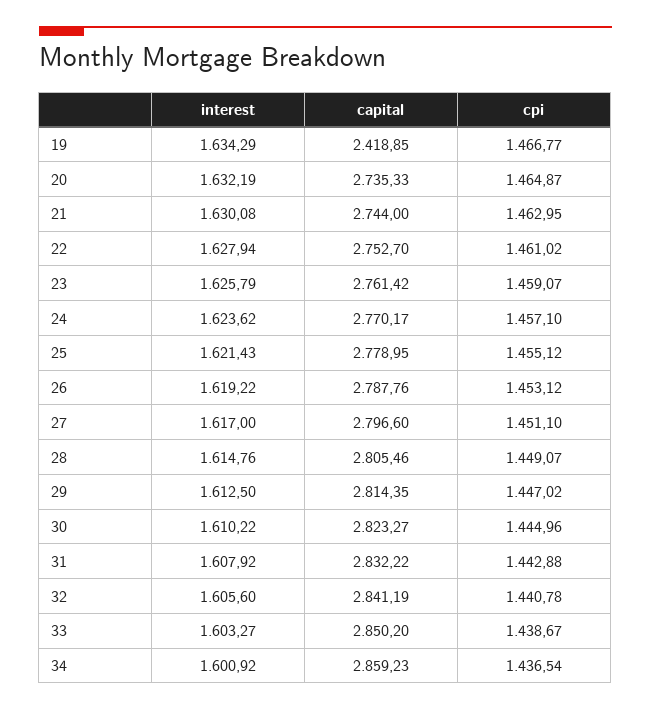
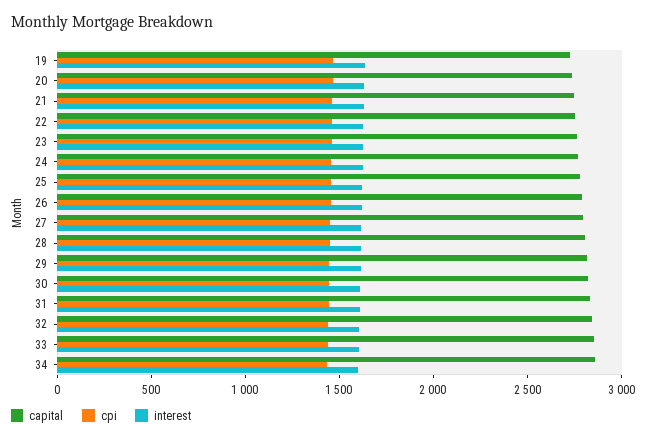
  {
    "interest": {
      "19": 1634.29,
      "20": 1632.19,
      "21": 1630.08,
      "22": 1627.94,
      "23": 1625.79,
      "24": 1623.62,
      "25": 1621.43,
      "26": 1619.22,
      "27": 1617,
      "28": 1614.76,
      "29": 1612.5,
      "30": 1610.22,
      "31": 1607.92,
      "32": 1605.6,
      "33": 1603.27,
      "34": 1600.92
    },
    "capital": {
-     "19": 2418.85,
+     "19": 2700,
      "20": 2735.33,
      "21": 2744,
      "22": 2752.7,
      "23": 2761.42,
      "24": 2770.17,
      "25": 2778.95,
      "26": 2787.76,
      "27": 2796.6,
      "28": 2805.46,
      "29": 2814.35,
      "30": 2823.27,
      "31": 2832.22,
      "32": 2841.19,
      "33": 2850.2,
      "34": 2859.23
    },
    "cpi": {
      "19": 1466.77,
      "20": 1464.87,
      "21": 1462.95,
      "22": 1461.02,
      "23": 1459.07,
      "24": 1457.1,
      "25": 1455.12,
      "26": 1453.12,
      "27": 1451.1,
      "28": 1449.07,
      "29": 1447.02,
      "30": 1444.96,
      "31": 1442.88,
      "32": 1440.78,
      "33": 1438.67,
      "34": 1436.54
    }
  }

